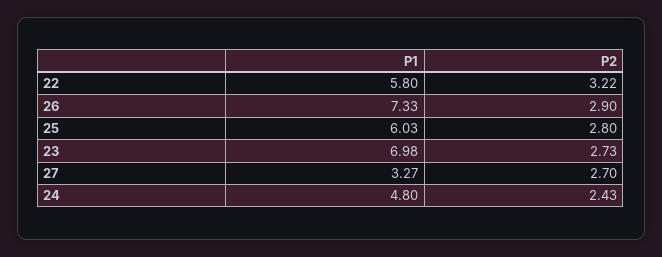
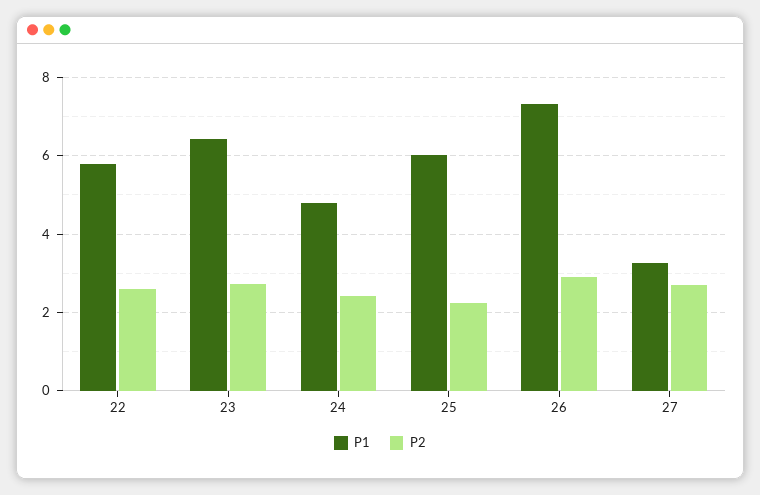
  {
    "P1": {
      "22": 5.8,
      "26": 7.33,
      "25": 6.03,
-     "23": 6.98,
+     "23": 6.4,
      "27": 3.27,
      "24": 4.8
    },
    "P2": {
-     "22": 3.22,
+     "22": 2.6,
      "26": 2.9,
-     "25": 2.8,
+     "25": 2.2,
      "23": 2.73,
      "27": 2.7,
      "24": 2.43
    }
  }

